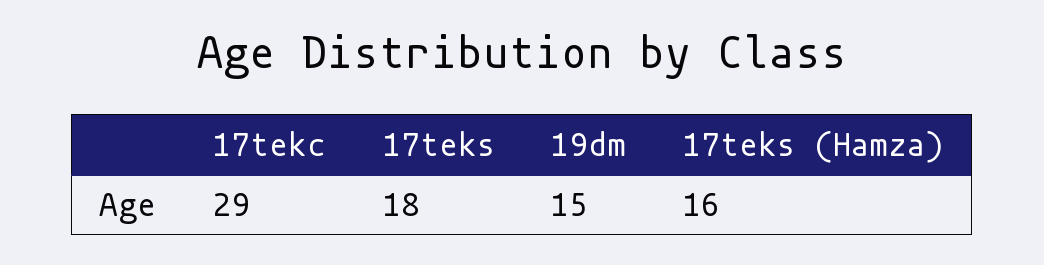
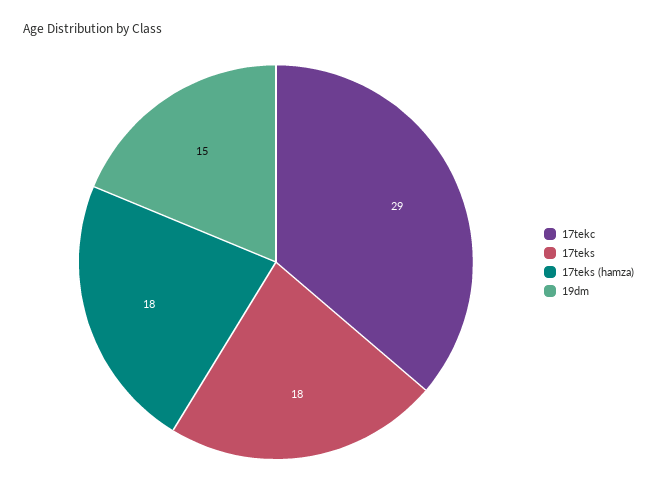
  {
    "17tekc": 29,
    "17teks": 18,
    "19dm": 15,
-   "17teks (Hamza)": 16
+   "17teks (Hamza)": 18
  }

